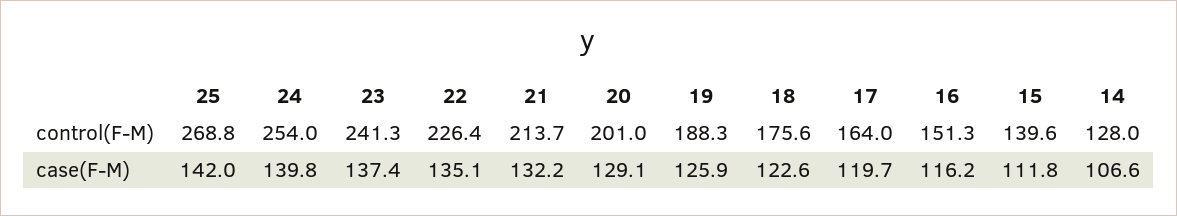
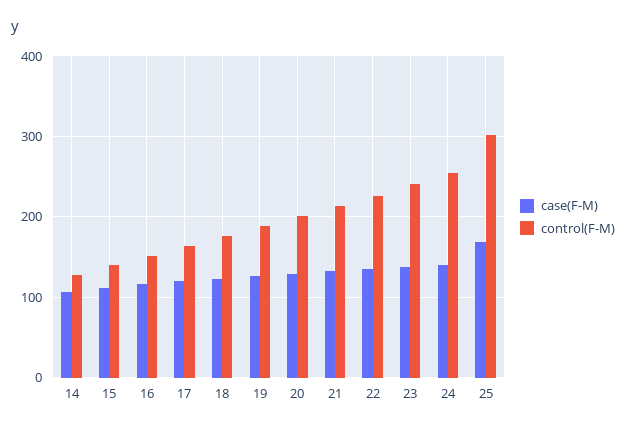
  {
    "control(F-M)": {
-     "25": 268.8,
+     "25": 300,
      "24": 254,
      "23": 241.3,
      "22": 226.4,
      "21": 213.7,
      "20": 201,
      "19": 188.3,
      "18": 175.6,
      "17": 164,
      "16": 151.3,
      "15": 139.6,
      "14": 128
    },
    "case(F-M)": {
-     "25": 142,
+     "25": 170,
      "24": 139.8,
      "23": 137.4,
      "22": 135.1,
      "21": 132.2,
      "20": 129.1,
      "19": 125.9,
      "18": 122.6,
      "17": 119.7,
      "16": 116.2,
      "15": 111.8,
      "14": 106.6
    }
  }

